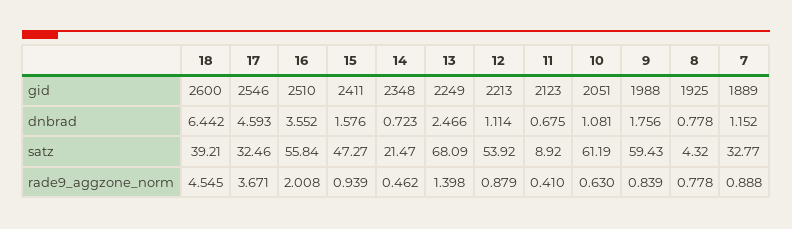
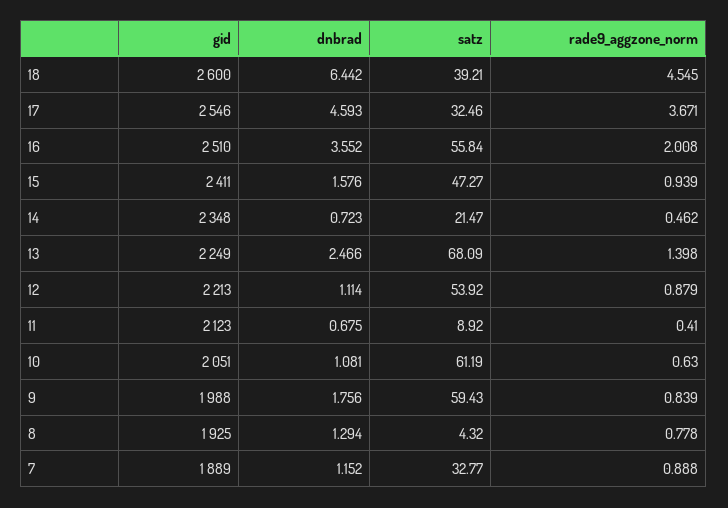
  {
    "18": {
      "gid": 2600,
      "dnbrad": 6.442,
      "satz": 39.21,
      "rade9_aggzone_norm": 4.545
    },
    "17": {
      "gid": 2546,
      "dnbrad": 4.593,
      "satz": 32.46,
      "rade9_aggzone_norm": 3.671
    },
    "16": {
      "gid": 2510,
      "dnbrad": 3.552,
      "satz": 55.84,
      "rade9_aggzone_norm": 2.008
    },
    "15": {
      "gid": 2411,
      "dnbrad": 1.576,
      "satz": 47.27,
      "rade9_aggzone_norm": 0.939
    },
    "14": {
      "gid": 2348,
      "dnbrad": 0.723,
      "satz": 21.47,
      "rade9_aggzone_norm": 0.462
    },
    "13": {
      "gid": 2249,
      "dnbrad": 2.466,
      "satz": 68.09,
      "rade9_aggzone_norm": 1.398
    },
    "12": {
      "gid": 2213,
      "dnbrad": 1.114,
      "satz": 53.92,
      "rade9_aggzone_norm": 0.879
    },
    "11": {
      "gid": 2123,
      "dnbrad": 0.675,
      "satz": 8.92,
      "rade9_aggzone_norm": 0.41
    },
    "10": {
      "gid": 2051,
      "dnbrad": 1.081,
      "satz": 61.19,
      "rade9_aggzone_norm": 0.63
    },
    "9": {
      "gid": 1988,
      "dnbrad": 1.756,
      "satz": 59.43,
      "rade9_aggzone_norm": 0.839
    },
    "8": {
      "gid": 1925,
-     "dnbrad": 0.778,
+     "dnbrad": 1.294,
      "satz": 4.32,
      "rade9_aggzone_norm": 0.778
    },
    "7": {
      "gid": 1889,
      "dnbrad": 1.152,
      "satz": 32.77,
      "rade9_aggzone_norm": 0.888
    }
  }

